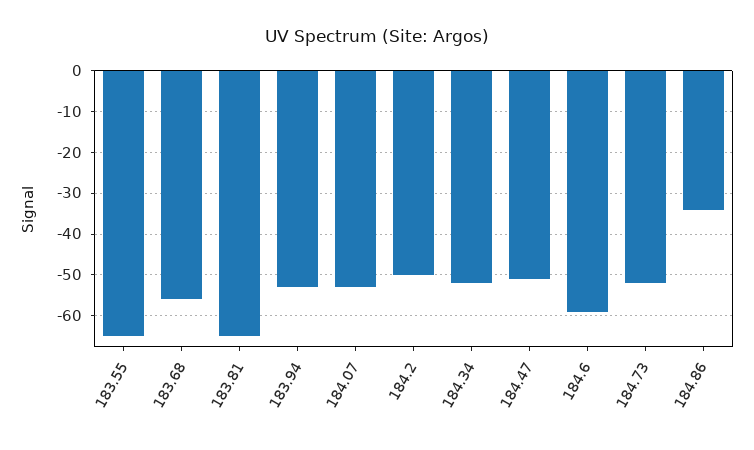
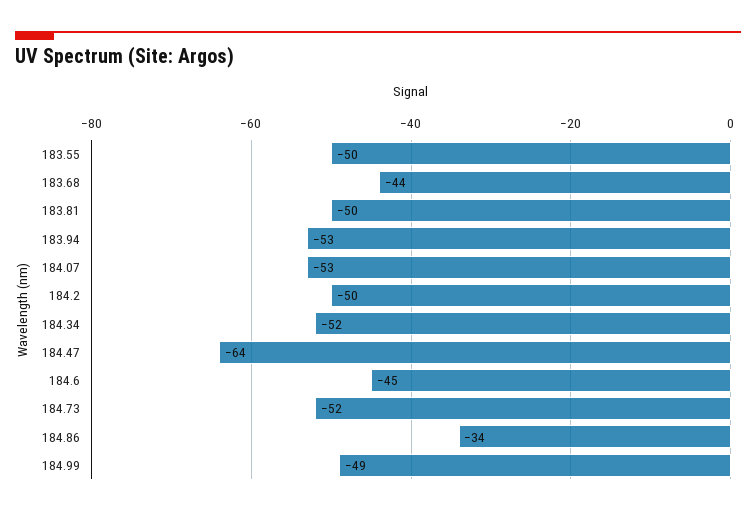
  {
-   "183.55": -65,
+   "183.55": -50,
-   "183.68": -55,
+   "183.68": -44,
-   "183.81": -65,
+   "183.81": -50,
    "183.94": -53,
    "184.07": -53,
    "184.2": -50,
    "184.34": -52,
-   "184.47": -50,
+   "184.47": -64,
-   "184.6": -60,
+   "184.6": -45,
    "184.73": -52,
-   "184.86": -34
+   "184.86": -34,
+   "184.99": -49
  }

